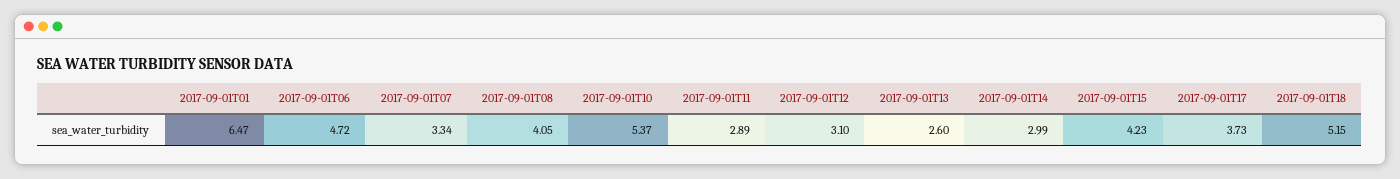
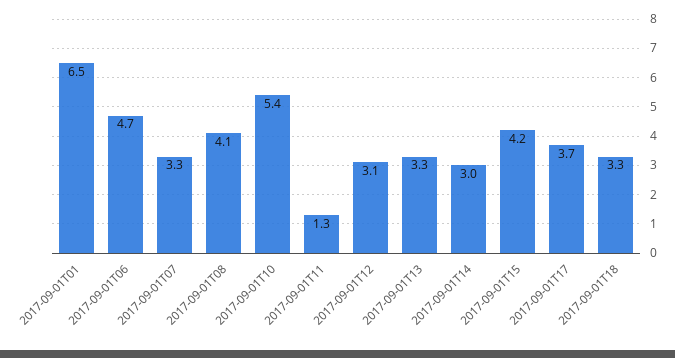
  {
    "2017-09-01T01": 6.47,
    "2017-09-01T06": 4.72,
    "2017-09-01T07": 3.34,
    "2017-09-01T08": 4.05,
    "2017-09-01T10": 5.37,
-   "2017-09-01T11": 2.89,
+   "2017-09-01T11": 1.3,
    "2017-09-01T12": 3.1,
-   "2017-09-01T13": 2.6,
+   "2017-09-01T13": 3.3,
    "2017-09-01T14": 2.99,
    "2017-09-01T15": 4.23,
    "2017-09-01T17": 3.73,
-   "2017-09-01T18": 5.15
+   "2017-09-01T18": 3.3
  }

